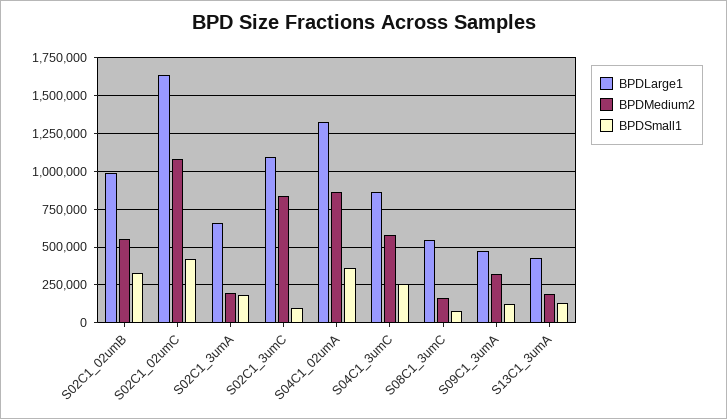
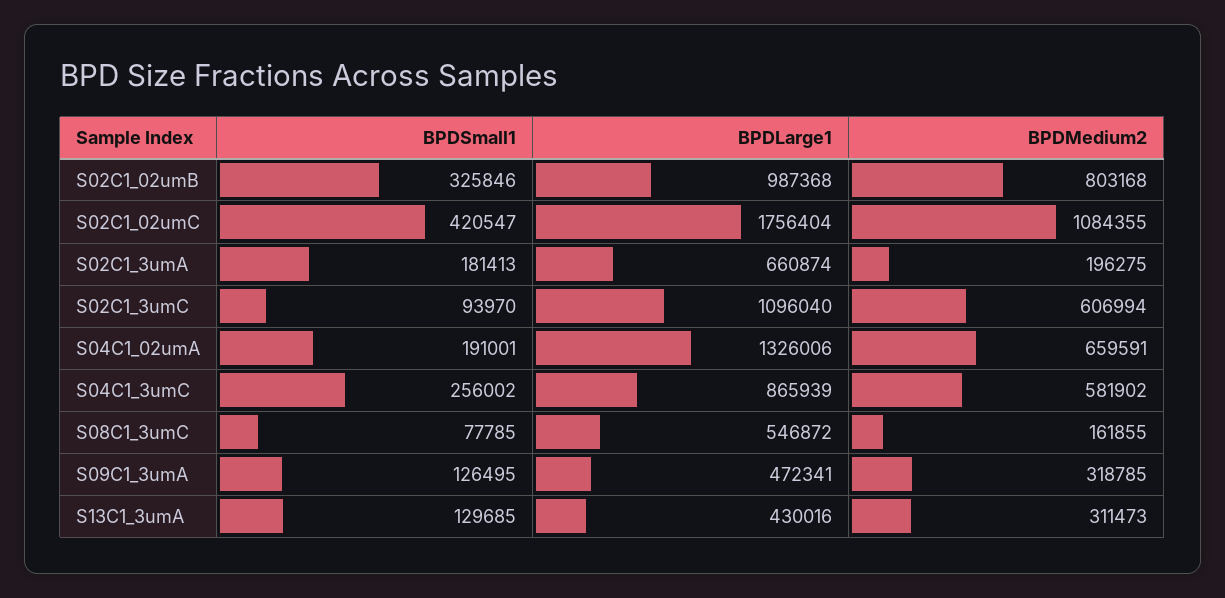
  {
    "BPDLarge1": {
      "S02C1_02umB": 987368,
-     "S02C1_02umC": 1650000,
+     "S02C1_02umC": 1756404,
      "S02C1_3umA": 660874,
      "S02C1_3umC": 1096040,
      "S04C1_02umA": 1326006,
      "S04C1_3umC": 865939,
      "S08C1_3umC": 546872,
      "S09C1_3umA": 472341,
      "S13C1_3umA": 430016
    },
    "BPDMedium2": {
-     "S02C1_02umB": 550000,
+     "S02C1_02umB": 803168,
      "S02C1_02umC": 1084355,
      "S02C1_3umA": 196275,
-     "S02C1_3umC": 850000,
+     "S02C1_3umC": 606994,
-     "S04C1_02umA": 850000,
+     "S04C1_02umA": 659591,
      "S04C1_3umC": 581902,
      "S08C1_3umC": 161855,
      "S09C1_3umA": 318785,
-     "S13C1_3umA": 200000
+     "S13C1_3umA": 311473
    },
    "BPDSmall1": {
      "S02C1_02umB": 325846,
      "S02C1_02umC": 420547,
      "S02C1_3umA": 181413,
      "S02C1_3umC": 93970,
-     "S04C1_02umA": 350000,
+     "S04C1_02umA": 191001,
      "S04C1_3umC": 256002,
      "S08C1_3umC": 77785,
      "S09C1_3umA": 126495,
      "S13C1_3umA": 129685
    }
  }

